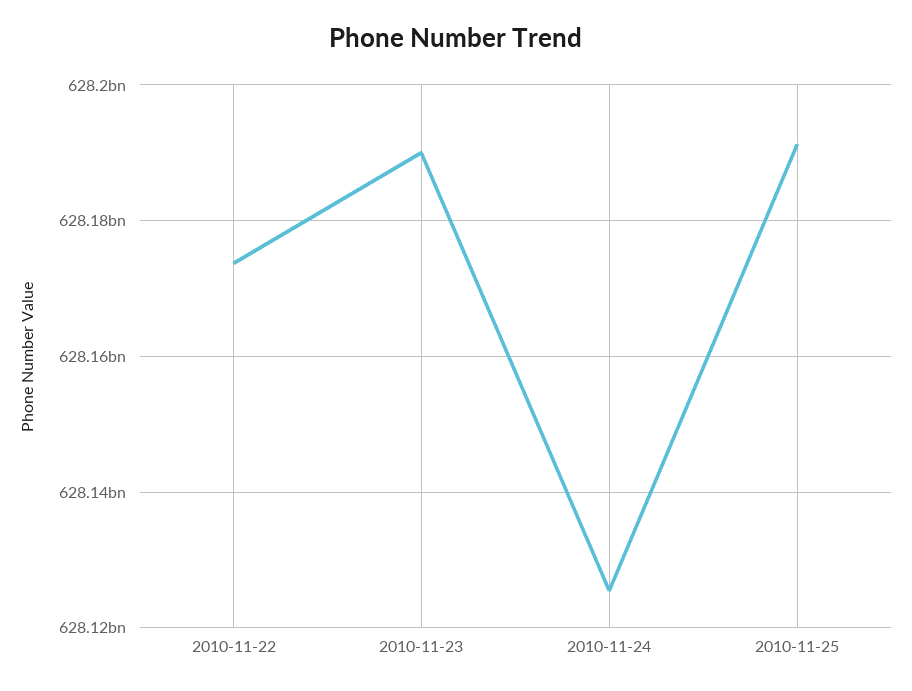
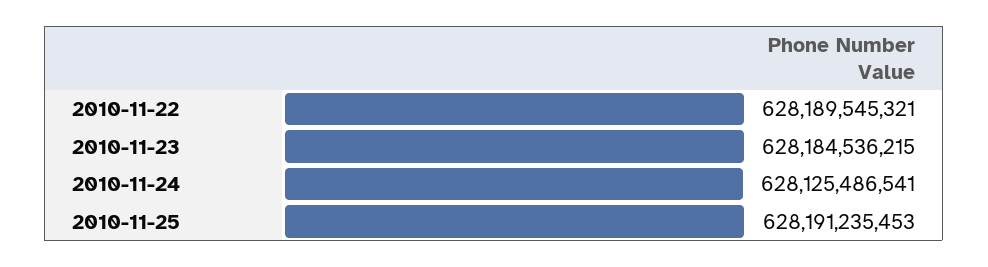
  {
-   "2010-11-22": 628174000000,
+   "2010-11-22": 628189545321,
-   "2010-11-23": 628190000000,
+   "2010-11-23": 628184536215,
    "2010-11-24": 628125486541,
    "2010-11-25": 628191235453
  }

